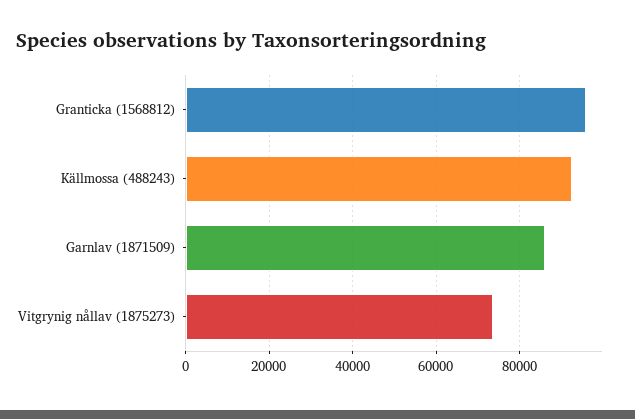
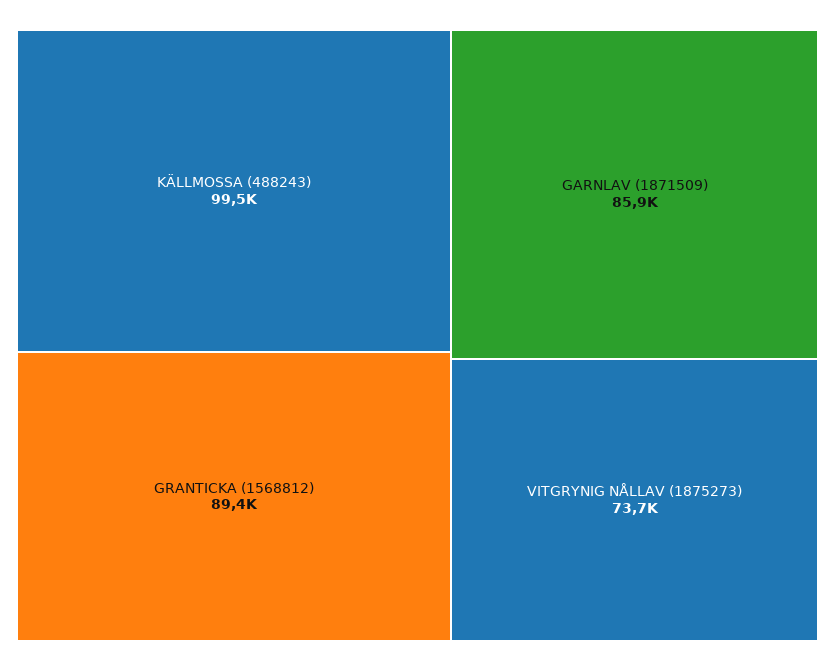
  {
-   "Granticka (1568812)": 96000,
+   "Granticka (1568812)": 89400,
-   "Källmossa (488243)": 92000,
+   "Källmossa (488243)": 99500,
    "Garnlav (1871509)": 85900,
    "Vitgrynig nållav (1875273)": 73700
  }

